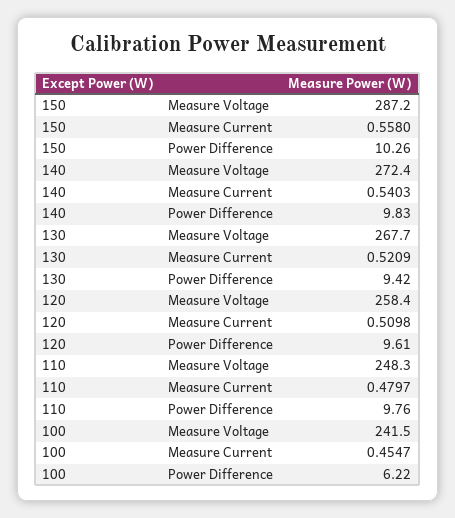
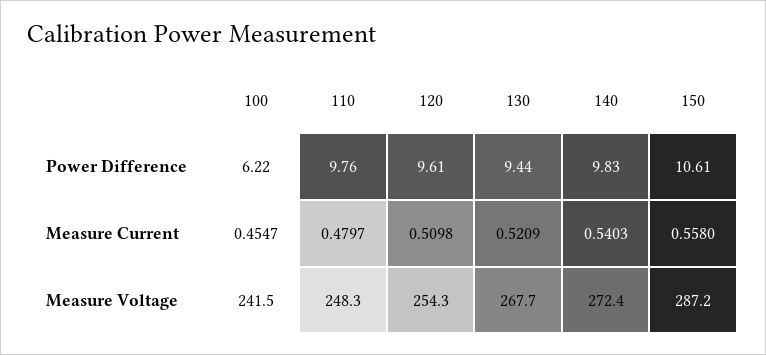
  {
    "150": {
      "Measure Voltage": 287.2,
      "Measure Current": 0.558,
-     "Power Difference": 10.26
+     "Power Difference": 10.61
    },
    "140": {
      "Measure Voltage": 272.4,
      "Measure Current": 0.5403,
      "Power Difference": 9.83
    },
    "130": {
      "Measure Voltage": 267.7,
      "Measure Current": 0.5209,
-     "Power Difference": 9.42
+     "Power Difference": 9.44
    },
    "120": {
-     "Measure Voltage": 258.4,
+     "Measure Voltage": 254.3,
      "Measure Current": 0.5098,
      "Power Difference": 9.61
    },
    "110": {
      "Measure Voltage": 248.3,
      "Measure Current": 0.4797,
      "Power Difference": 9.76
    },
    "100": {
      "Measure Voltage": 241.5,
      "Measure Current": 0.4547,
      "Power Difference": 6.22
    }
  }

